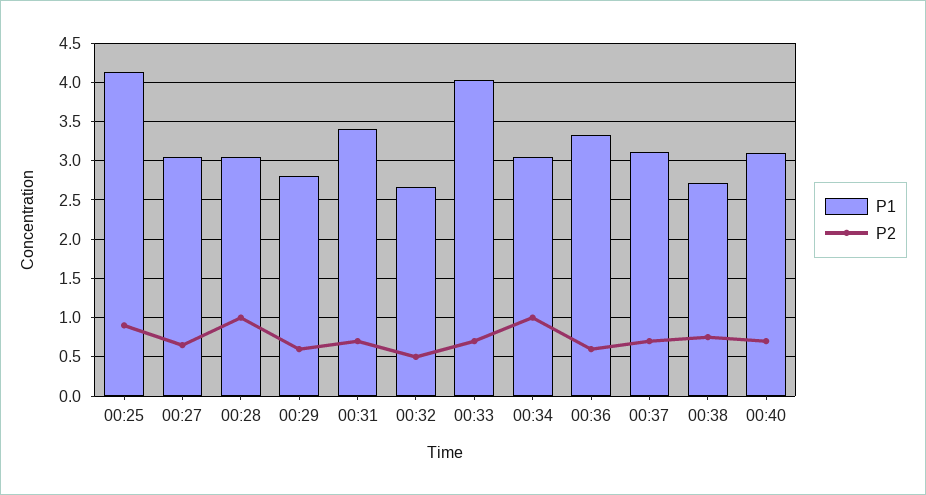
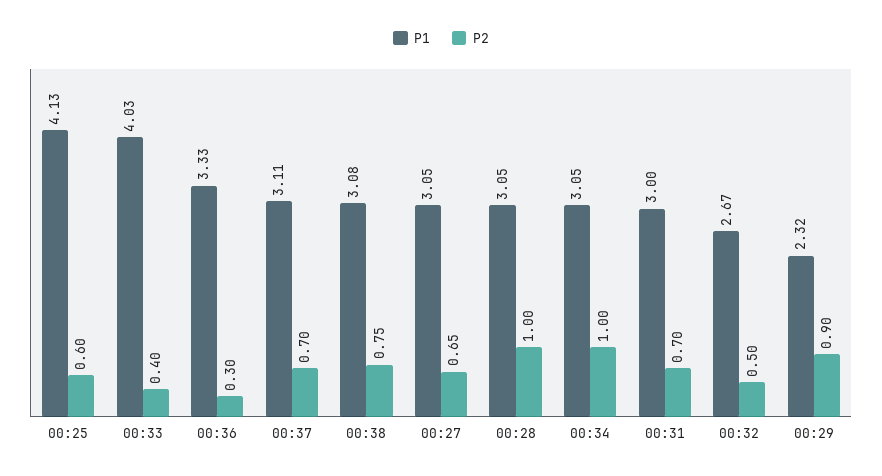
  {
    "P1": {
      "00:25": 4.13,
      "00:27": 3.05,
      "00:28": 3.05,
-     "00:29": 2.8,
+     "00:29": 2.32,
-     "00:31": 3.4,
+     "00:31": 3,
      "00:32": 2.67,
      "00:33": 4.03,
      "00:34": 3.05,
      "00:36": 3.33,
      "00:37": 3.11,
-     "00:38": 2.7,
+     "00:38": 3.08
-     "00:40": 3.1
    },
    "P2": {
-     "00:25": 0.9,
+     "00:25": 0.6,
      "00:27": 0.65,
      "00:28": 1,
-     "00:29": 0.6,
+     "00:29": 0.9,
      "00:31": 0.7,
      "00:32": 0.5,
-     "00:33": 0.7,
+     "00:33": 0.4,
      "00:34": 1,
-     "00:36": 0.6,
+     "00:36": 0.3,
      "00:37": 0.7,
-     "00:38": 0.75,
+     "00:38": 0.75
-     "00:40": 0.7
    }
  }

